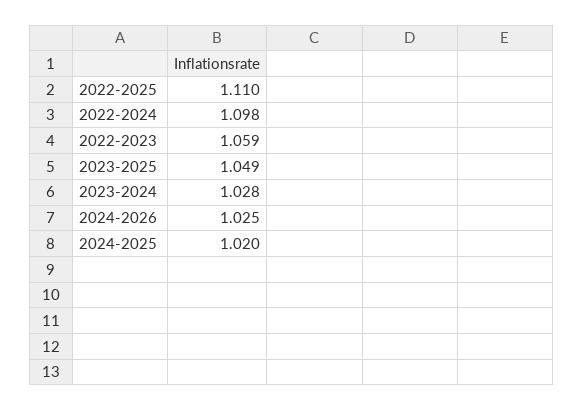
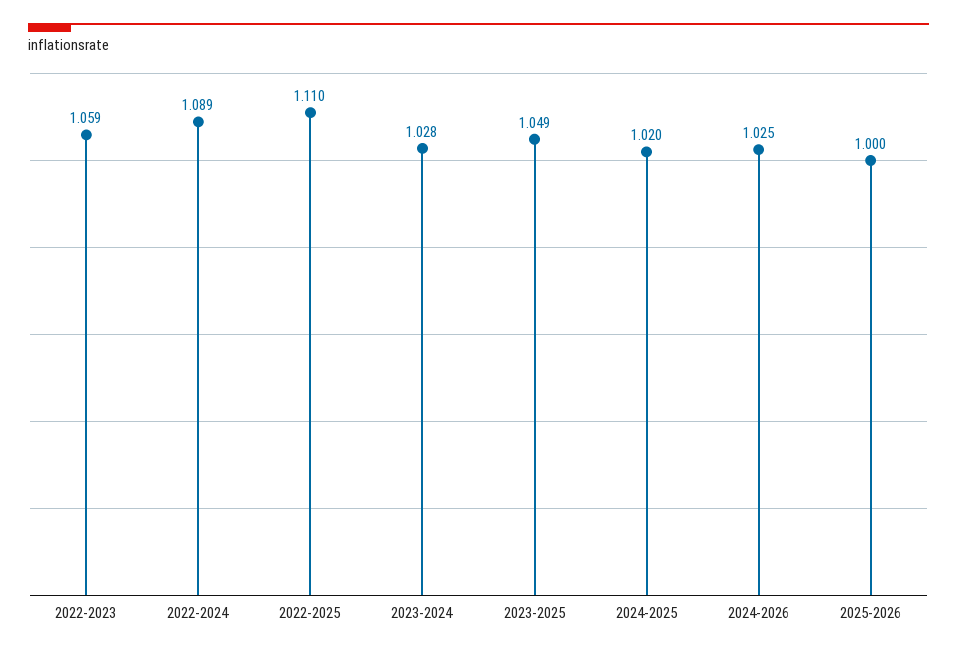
  {
    "2022-2025": 1.11,
-   "2022-2024": 1.098,
+   "2022-2024": 1.089,
    "2022-2023": 1.059,
    "2023-2025": 1.049,
    "2023-2024": 1.028,
    "2024-2026": 1.025,
-   "2024-2025": 1.02
+   "2024-2025": 1.02,
+   "2025-2026": 1
  }

